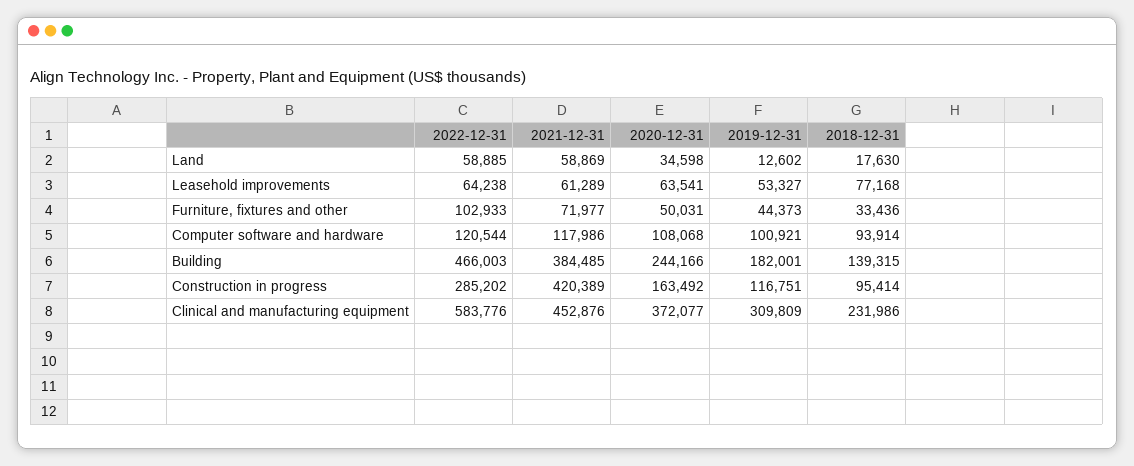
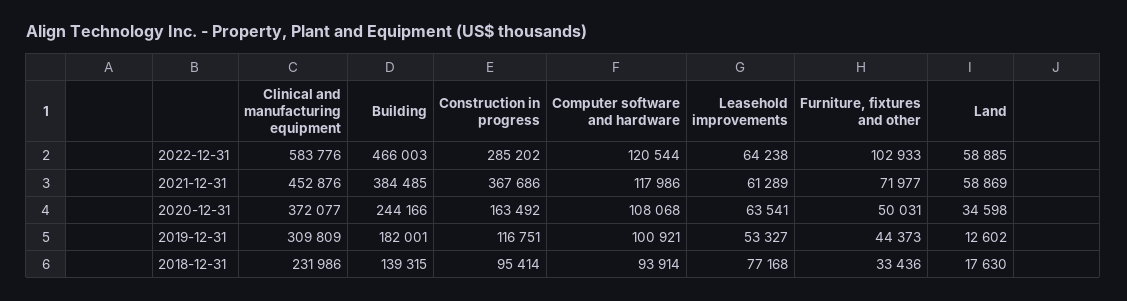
  {
    "2022-12-31": {
      "Land": 58885,
      "Leasehold improvements": 64238,
      "Furniture, fixtures and other": 102933,
      "Computer software and hardware": 120544,
      "Building": 466003,
      "Construction in progress": 285202,
      "Clinical and manufacturing equipment": 583776
    },
    "2021-12-31": {
      "Land": 58869,
      "Leasehold improvements": 61289,
      "Furniture, fixtures and other": 71977,
      "Computer software and hardware": 117986,
      "Building": 384485,
-     "Construction in progress": 420389,
+     "Construction in progress": 367686,
      "Clinical and manufacturing equipment": 452876
    },
    "2020-12-31": {
      "Land": 34598,
      "Leasehold improvements": 63541,
      "Furniture, fixtures and other": 50031,
      "Computer software and hardware": 108068,
      "Building": 244166,
      "Construction in progress": 163492,
      "Clinical and manufacturing equipment": 372077
    },
    "2019-12-31": {
      "Land": 12602,
      "Leasehold improvements": 53327,
      "Furniture, fixtures and other": 44373,
      "Computer software and hardware": 100921,
      "Building": 182001,
      "Construction in progress": 116751,
      "Clinical and manufacturing equipment": 309809
    },
    "2018-12-31": {
      "Land": 17630,
      "Leasehold improvements": 77168,
      "Furniture, fixtures and other": 33436,
      "Computer software and hardware": 93914,
      "Building": 139315,
      "Construction in progress": 95414,
      "Clinical and manufacturing equipment": 231986
    }
  }

